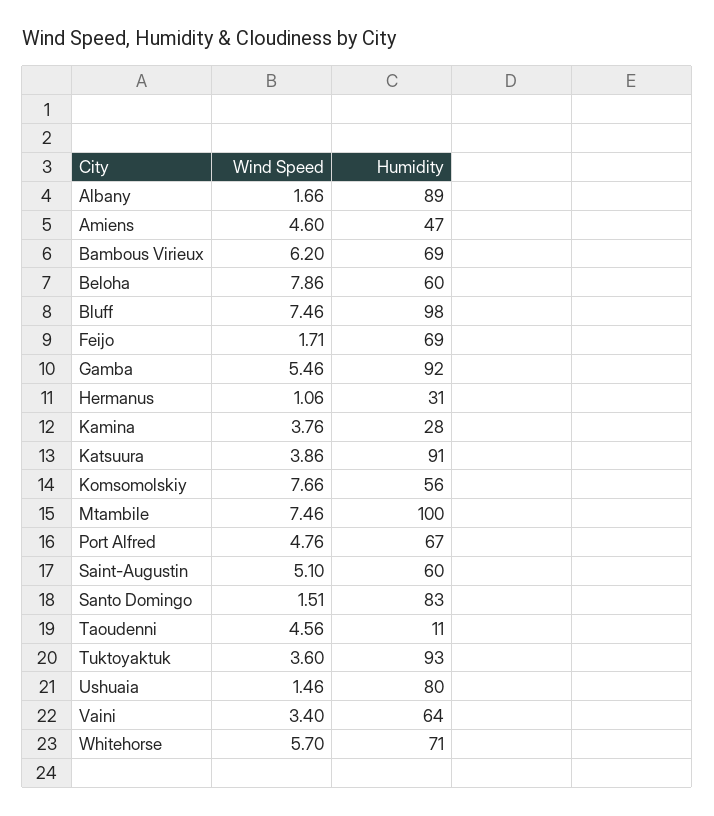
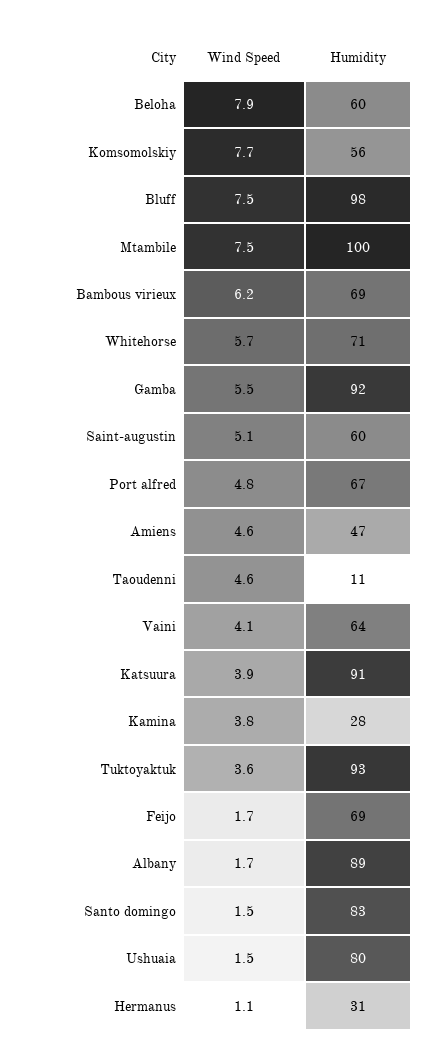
  {
    "Wind Speed": {
      "Albany": 1.66,
      "Amiens": 4.6,
      "Bambous Virieux": 6.2,
      "Beloha": 7.86,
      "Bluff": 7.46,
      "Feijo": 1.71,
      "Gamba": 5.46,
      "Hermanus": 1.06,
      "Kamina": 3.76,
      "Katsuura": 3.86,
      "Komsomolskiy": 7.66,
      "Mtambile": 7.46,
      "Port Alfred": 4.76,
      "Saint-Augustin": 5.1,
      "Santo Domingo": 1.51,
      "Taoudenni": 4.56,
      "Tuktoyaktuk": 3.6,
      "Ushuaia": 1.46,
-     "Vaini": 3.4,
+     "Vaini": 4.1,
      "Whitehorse": 5.7
    },
    "Humidity": {
      "Albany": 89,
      "Amiens": 47,
      "Bambous Virieux": 69,
      "Beloha": 60,
      "Bluff": 98,
      "Feijo": 69,
      "Gamba": 92,
      "Hermanus": 31,
      "Kamina": 28,
      "Katsuura": 91,
      "Komsomolskiy": 56,
      "Mtambile": 100,
      "Port Alfred": 67,
      "Saint-Augustin": 60,
      "Santo Domingo": 83,
      "Taoudenni": 11,
      "Tuktoyaktuk": 93,
      "Ushuaia": 80,
      "Vaini": 64,
      "Whitehorse": 71
    }
  }

